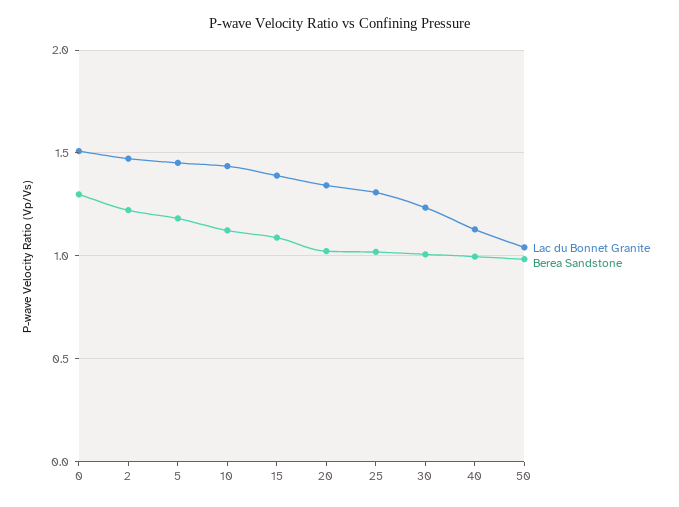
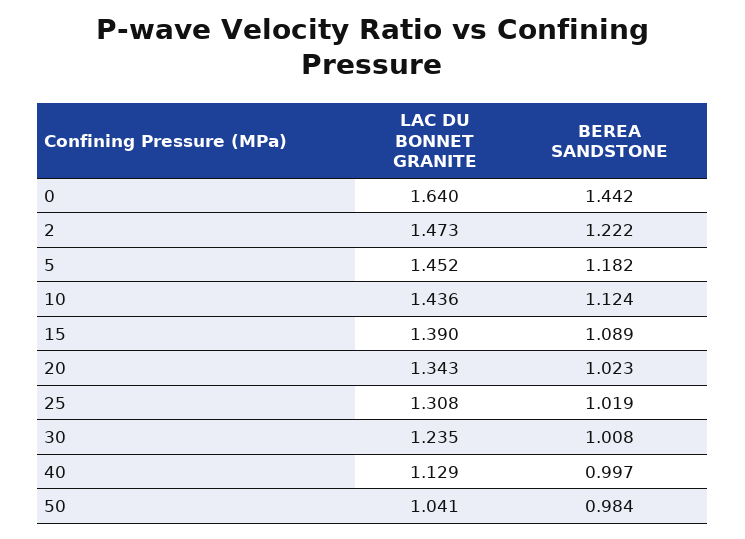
  {
    "Lac du Bonnet Granite": {
-     "0": 1.5,
+     "0": 1.64,
      "2": 1.473,
      "5": 1.452,
      "10": 1.436,
      "15": 1.39,
      "20": 1.343,
      "25": 1.308,
      "30": 1.235,
      "40": 1.129,
      "50": 1.041
    },
    "Berea Sandstone": {
-     "0": 1.3,
+     "0": 1.442,
      "2": 1.222,
      "5": 1.182,
      "10": 1.124,
      "15": 1.089,
      "20": 1.023,
      "25": 1.019,
      "30": 1.008,
      "40": 0.997,
      "50": 0.984
    }
  }

